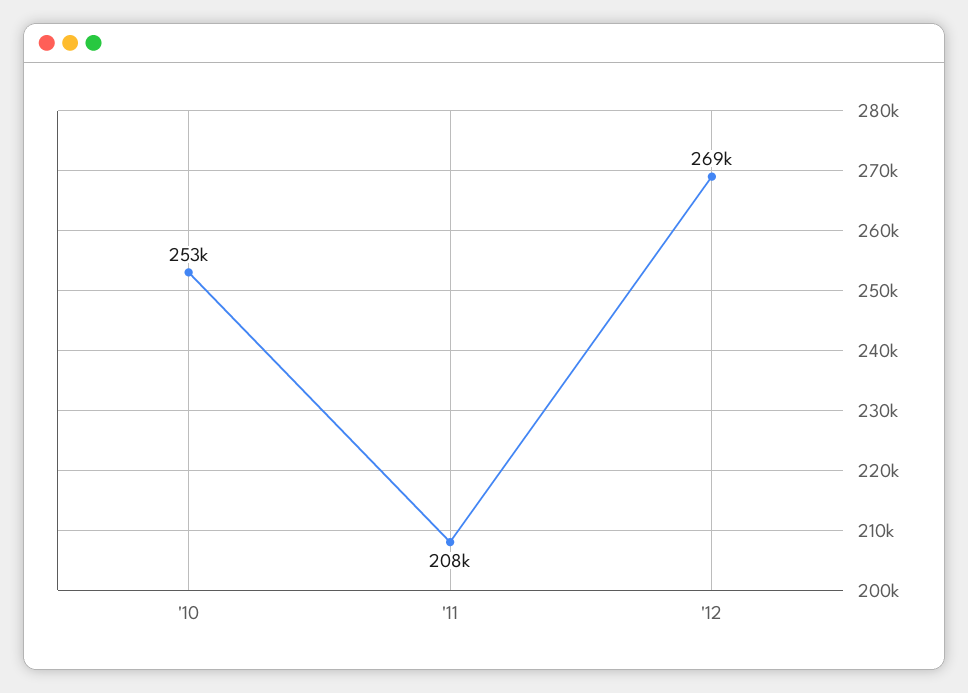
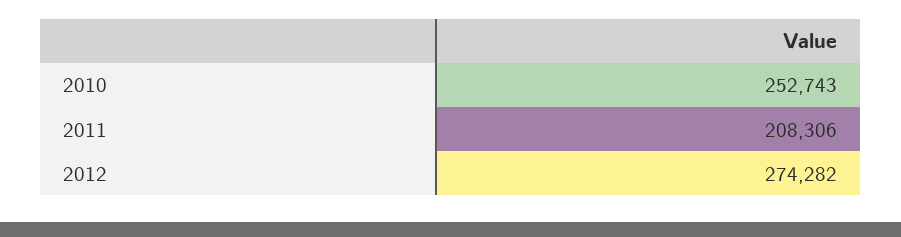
  {
    "'10": 252743,
    "'11": 208306,
-   "'12": 269000
+   "'12": 274282
  }

